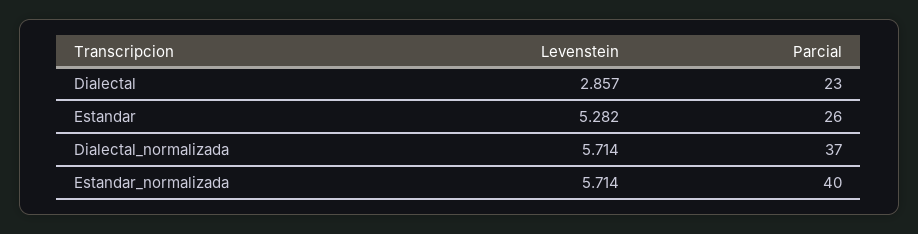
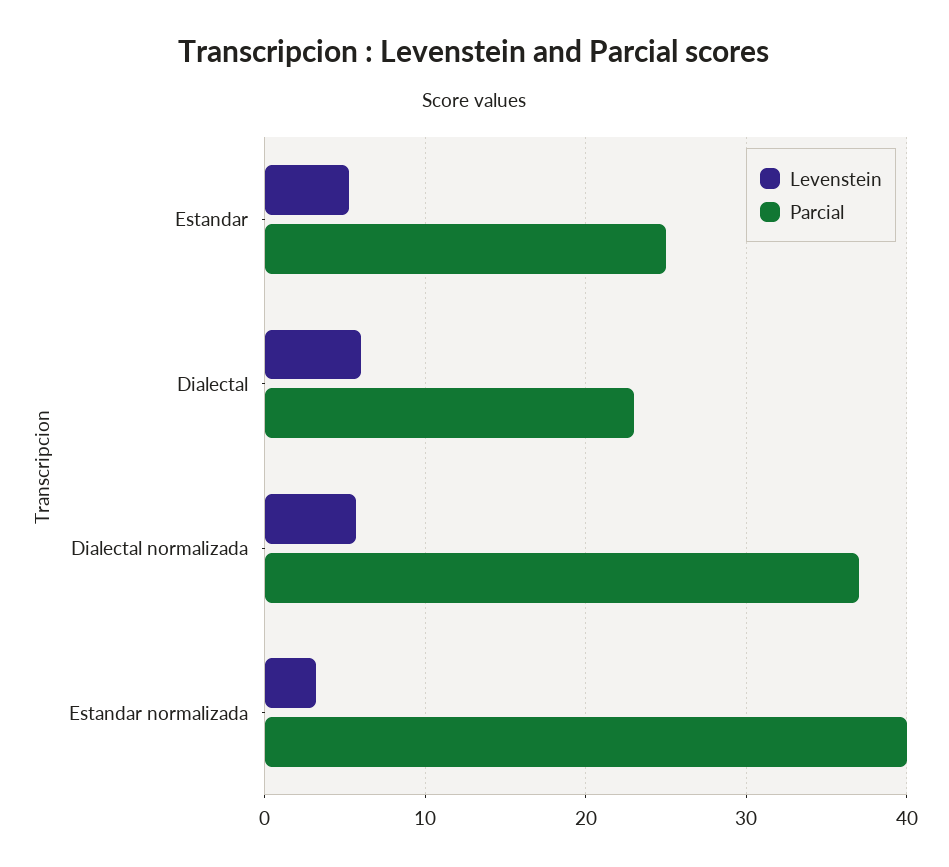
  {
    "Levenstein": {
-     "Dialectal": 2.857,
+     "Dialectal": 6,
      "Estandar": 5.282,
      "Dialectal_normalizada": 5.714,
-     "Estandar_normalizada": 5.714
+     "Estandar_normalizada": 3
    },
    "Parcial": {
      "Dialectal": 23,
-     "Estandar": 26,
+     "Estandar": 25,
      "Dialectal_normalizada": 37,
      "Estandar_normalizada": 40
    }
  }

